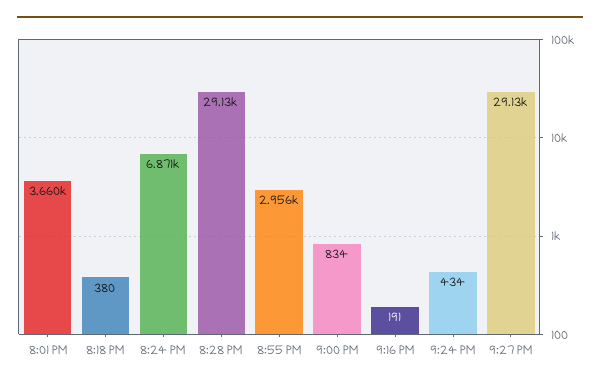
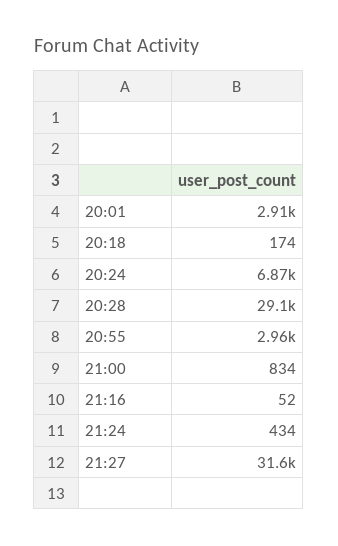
  {
-   "8:01 PM": 3660,
+   "8:01 PM": 2910,
-   "8:18 PM": 380,
+   "8:18 PM": 174,
    "8:24 PM": 6871,
    "8:28 PM": 29130,
    "8:55 PM": 2956,
    "9:00 PM": 834,
-   "9:16 PM": 191,
+   "9:16 PM": 52,
    "9:24 PM": 434,
-   "9:27 PM": 29130
+   "9:27 PM": 31600
  }

